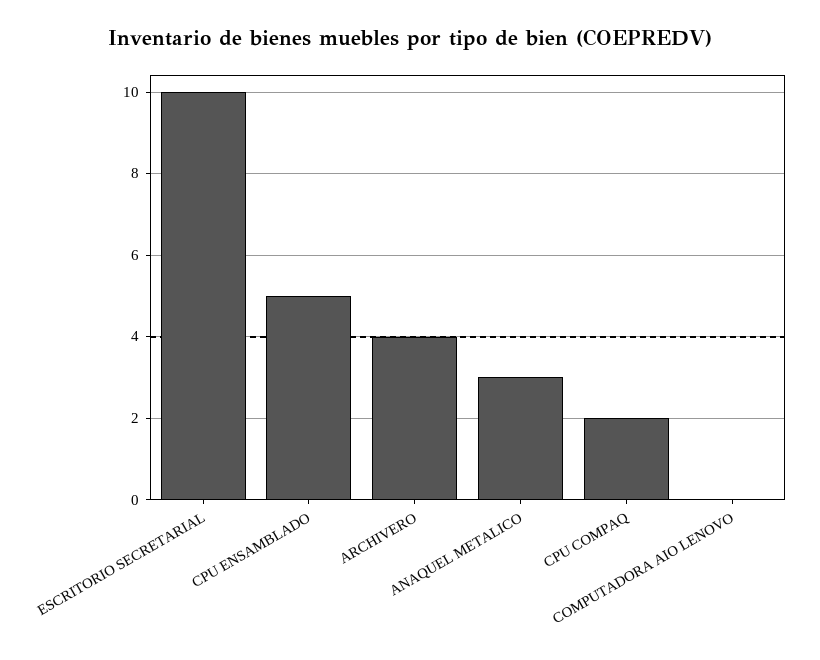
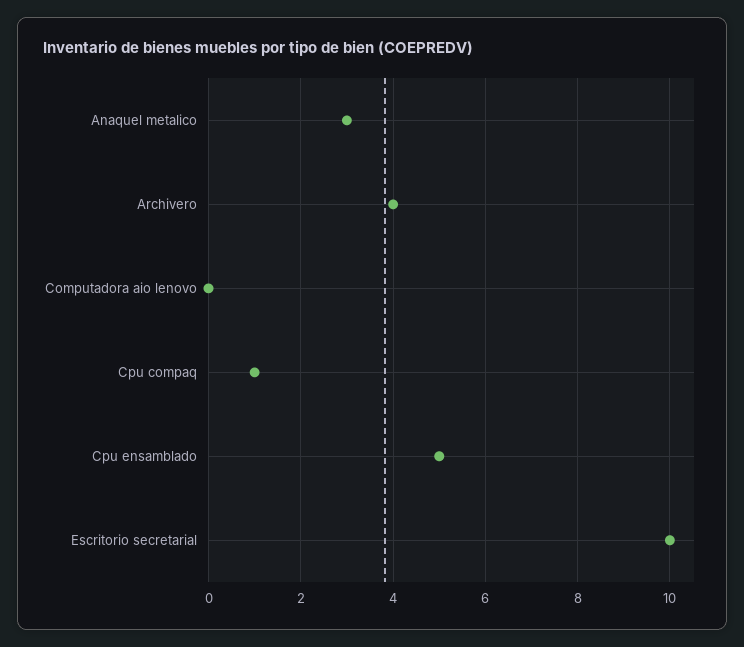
  {
    "ESCRITORIO SECRETARIAL": 10,
    "CPU ENSAMBLADO": 5,
    "ARCHIVERO": 4,
    "ANAQUEL METALICO": 3,
-   "CPU COMPAQ": 2,
+   "CPU COMPAQ": 1,
    "COMPUTADORA AIO LENOVO": 0
  }

